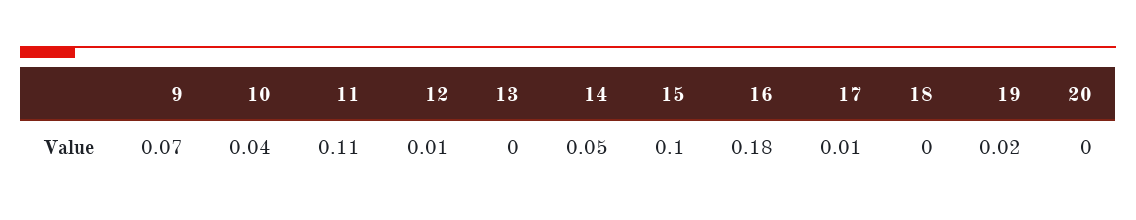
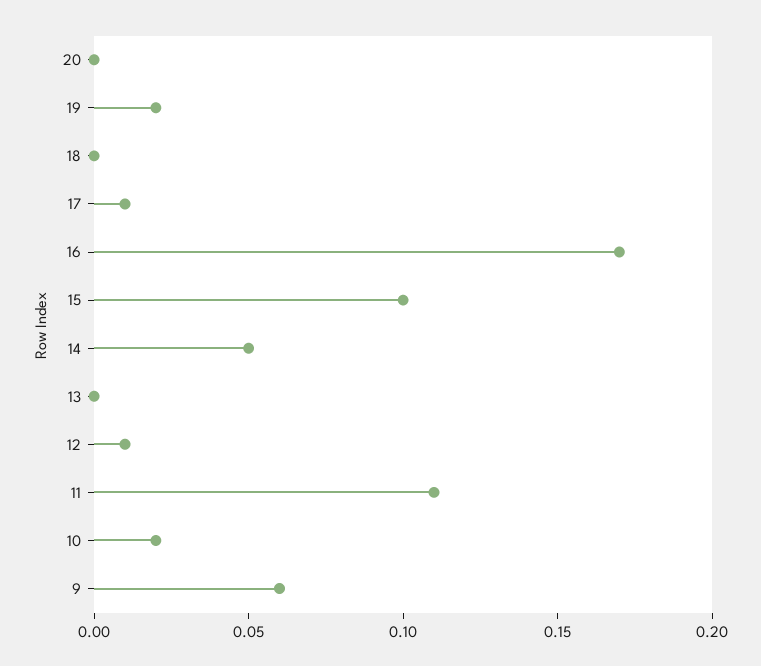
  {
-   "9": 0.07,
+   "9": 0.06,
-   "10": 0.04,
+   "10": 0.02,
    "11": 0.11,
    "12": 0.01,
    "13": 0,
    "14": 0.05,
    "15": 0.1,
-   "16": 0.18,
+   "16": 0.17,
    "17": 0.01,
    "18": 0,
    "19": 0.02,
    "20": 0
  }

